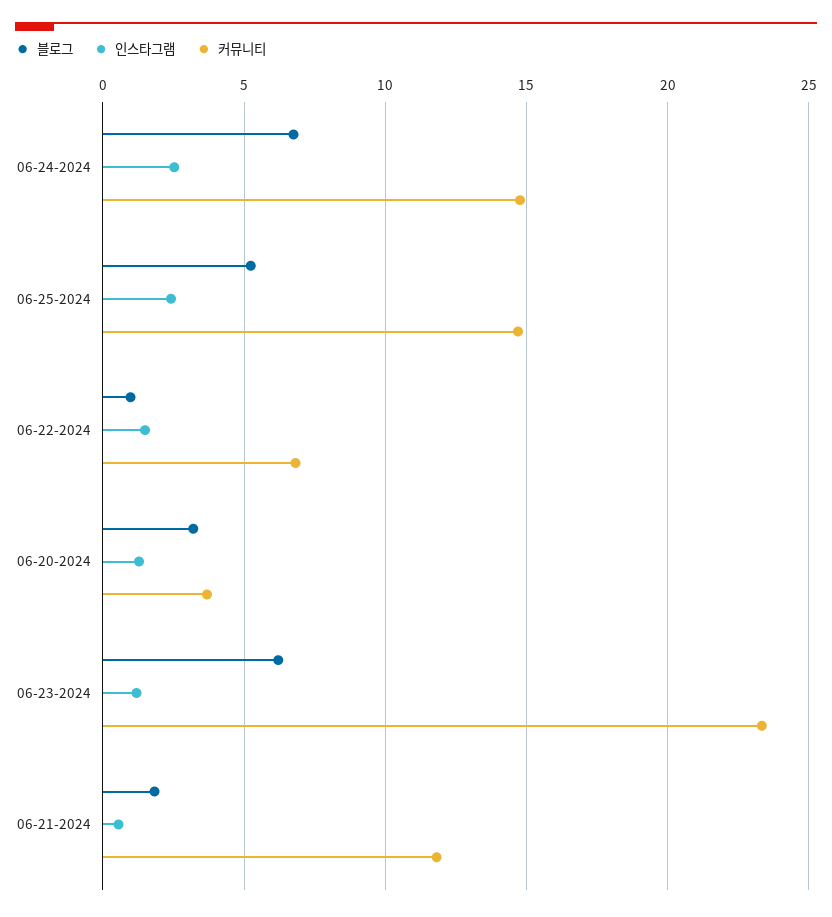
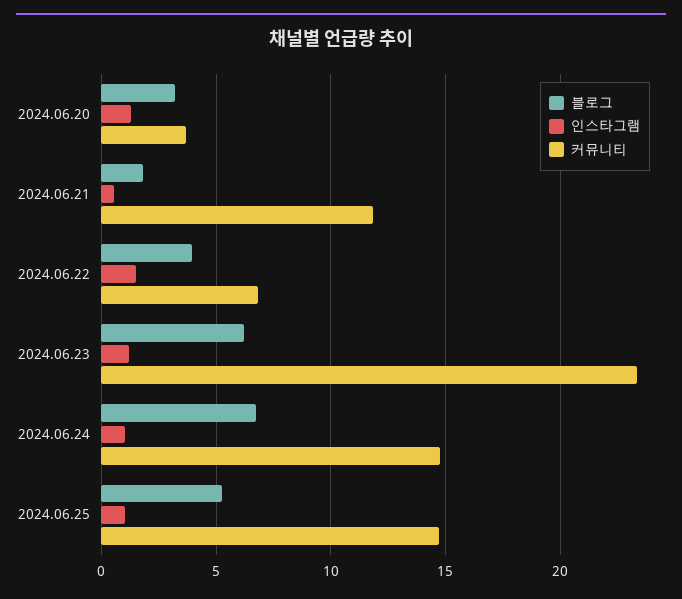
  {
    "블로그": {
      "06-24-2024": 7,
      "06-25-2024": 5,
-     "06-22-2024": 1,
+     "06-22-2024": 4,
      "06-20-2024": 3,
      "06-23-2024": 6,
      "06-21-2024": 2
    },
    "인스타그램": {
-     "06-24-2024": 2.5,
+     "06-24-2024": 1,
-     "06-25-2024": 2.5,
+     "06-25-2024": 1,
      "06-22-2024": 1.5,
      "06-20-2024": 1.5,
      "06-23-2024": 1,
      "06-21-2024": 0.5
    },
    "커뮤니티": {
      "06-24-2024": 15,
      "06-25-2024": 14.5,
      "06-22-2024": 7,
      "06-20-2024": 3.5,
      "06-23-2024": 23.5,
      "06-21-2024": 12
    }
  }

